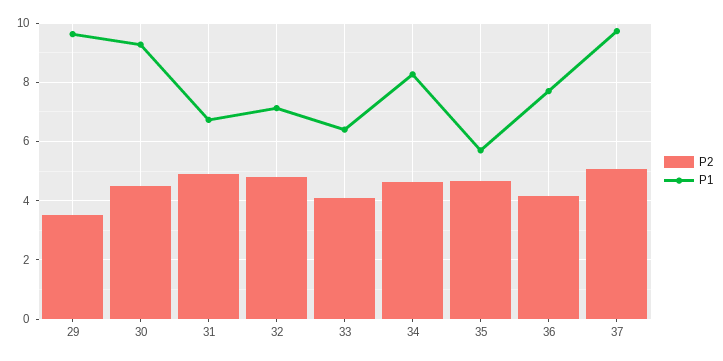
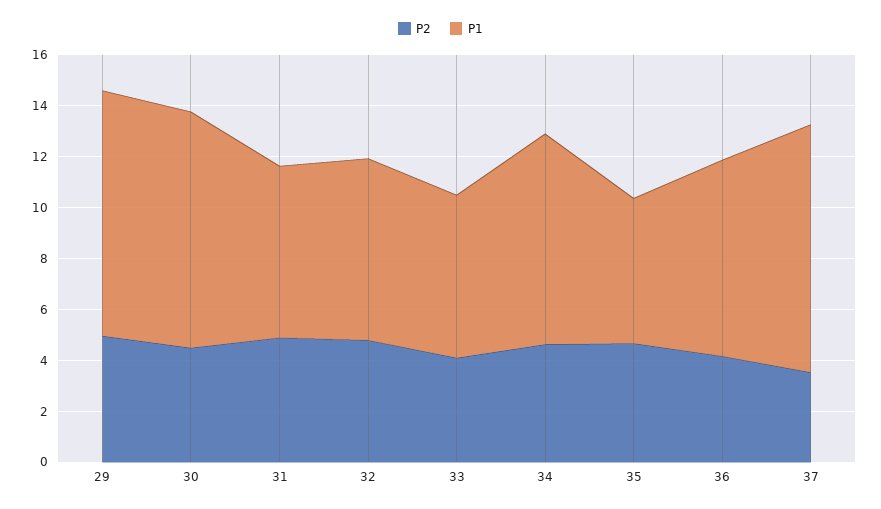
  {
    "P2": {
-     "29": 3.5,
+     "29": 5,
      "30": 4.5,
      "31": 5,
      "32": 4.75,
      "33": 4,
      "34": 4.75,
      "35": 4.75,
      "36": 4.25,
-     "37": 5
+     "37": 3.5
    },
    "P1": {
      "29": 9.75,
      "30": 9.25,
      "31": 6.75,
      "32": 7.25,
      "33": 6.5,
      "34": 8.25,
      "35": 5.75,
      "36": 7.75,
      "37": 9.75
    }
  }

